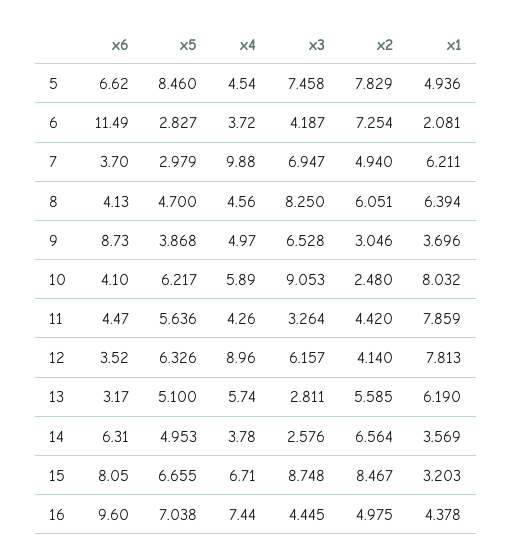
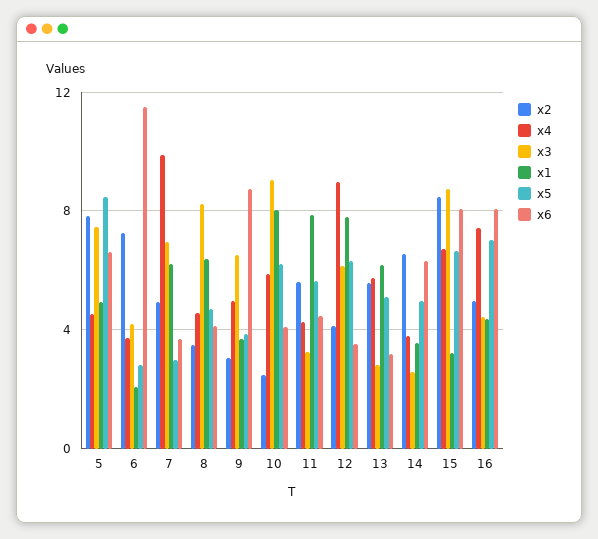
  {
    "x6": {
      "5": 6.62,
      "6": 11.49,
      "7": 3.7,
      "8": 4.13,
      "9": 8.73,
      "10": 4.1,
      "11": 4.47,
      "12": 3.52,
      "13": 3.17,
      "14": 6.31,
      "15": 8.05,
-     "16": 9.6
+     "16": 8
    },
    "x5": {
      "5": 8.46,
      "6": 2.827,
      "7": 2.979,
      "8": 4.7,
      "9": 3.868,
      "10": 6.217,
      "11": 5.636,
      "12": 6.326,
      "13": 5.1,
      "14": 4.953,
      "15": 6.655,
      "16": 7.038
    },
    "x4": {
      "5": 4.54,
      "6": 3.72,
      "7": 9.88,
      "8": 4.56,
      "9": 4.97,
      "10": 5.89,
      "11": 4.26,
      "12": 8.96,
      "13": 5.74,
      "14": 3.78,
      "15": 6.71,
      "16": 7.44
    },
    "x3": {
      "5": 7.458,
      "6": 4.187,
      "7": 6.947,
      "8": 8.25,
      "9": 6.528,
      "10": 9.053,
      "11": 3.264,
      "12": 6.157,
      "13": 2.811,
      "14": 2.576,
      "15": 8.748,
      "16": 4.445
    },
    "x2": {
      "5": 7.829,
      "6": 7.254,
      "7": 4.94,
-     "8": 6.051,
+     "8": 3.5,
      "9": 3.046,
      "10": 2.48,
-     "11": 4.42,
+     "11": 5.5,
      "12": 4.14,
      "13": 5.585,
      "14": 6.564,
      "15": 8.467,
      "16": 4.975
    },
    "x1": {
      "5": 4.936,
      "6": 2.081,
      "7": 6.211,
      "8": 6.394,
      "9": 3.696,
      "10": 8.032,
      "11": 7.859,
      "12": 7.813,
      "13": 6.19,
      "14": 3.569,
      "15": 3.203,
      "16": 4.378
    }
  }

